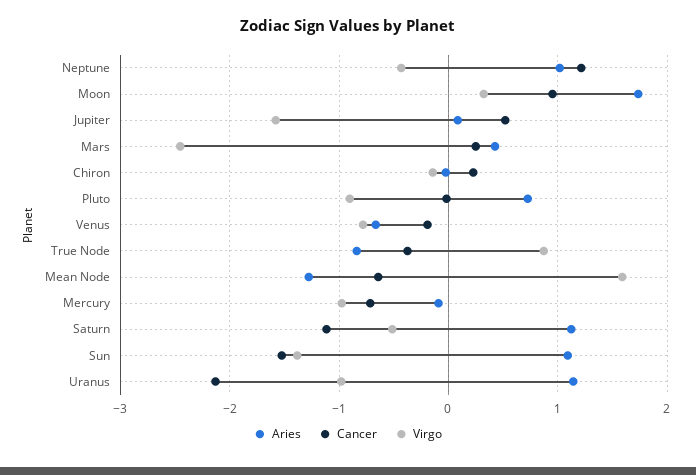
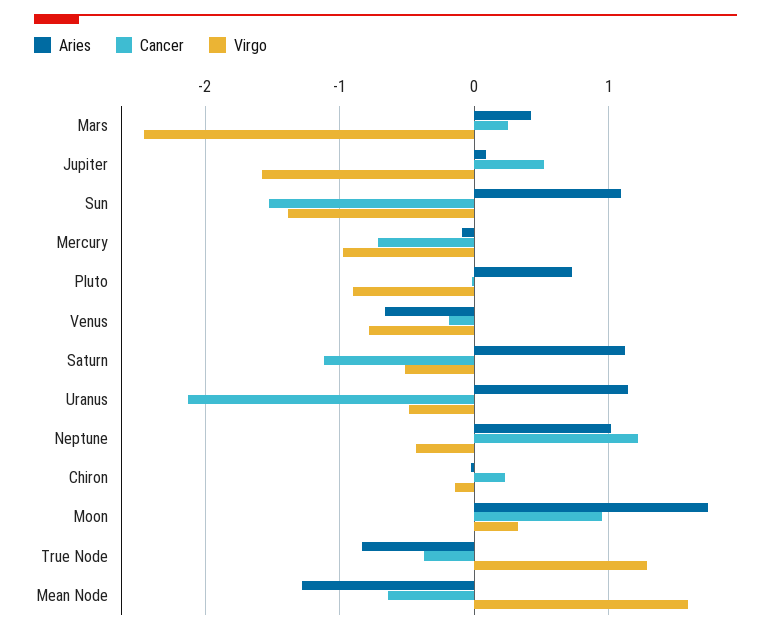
  {
    "Aries": {
      "Neptune": 1,
      "Moon": 1.7,
      "Jupiter": 0.1,
      "Mars": 0.4,
      "Chiron": 0,
      "Pluto": 0.7,
      "Venus": -0.7,
      "True Node": -0.8,
      "Mean Node": -1.3,
      "Mercury": -0.1,
      "Saturn": 1.1,
      "Sun": 1.1,
      "Uranus": 1.1
    },
    "Cancer": {
      "Neptune": 1.2,
      "Moon": 1,
      "Jupiter": 0.5,
      "Mars": 0.3,
      "Chiron": 0.2,
      "Pluto": 0,
      "Venus": -0.2,
      "True Node": -0.4,
      "Mean Node": -0.6,
      "Mercury": -0.7,
      "Saturn": -1.1,
      "Sun": -1.5,
      "Uranus": -2.1
    },
    "Virgo": {
      "Neptune": -0.4,
      "Moon": 0.3,
      "Jupiter": -1.6,
      "Mars": -2.5,
      "Chiron": -0.1,
      "Pluto": -0.9,
      "Venus": -0.8,
-     "True Node": 0.9,
+     "True Node": 1.3,
      "Mean Node": 1.6,
      "Mercury": -1,
      "Saturn": -0.5,
      "Sun": -1.4,
-     "Uranus": -1
+     "Uranus": -0.5
    }
  }

